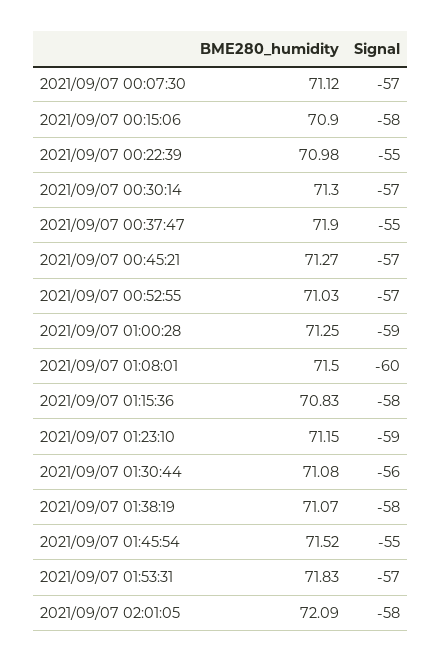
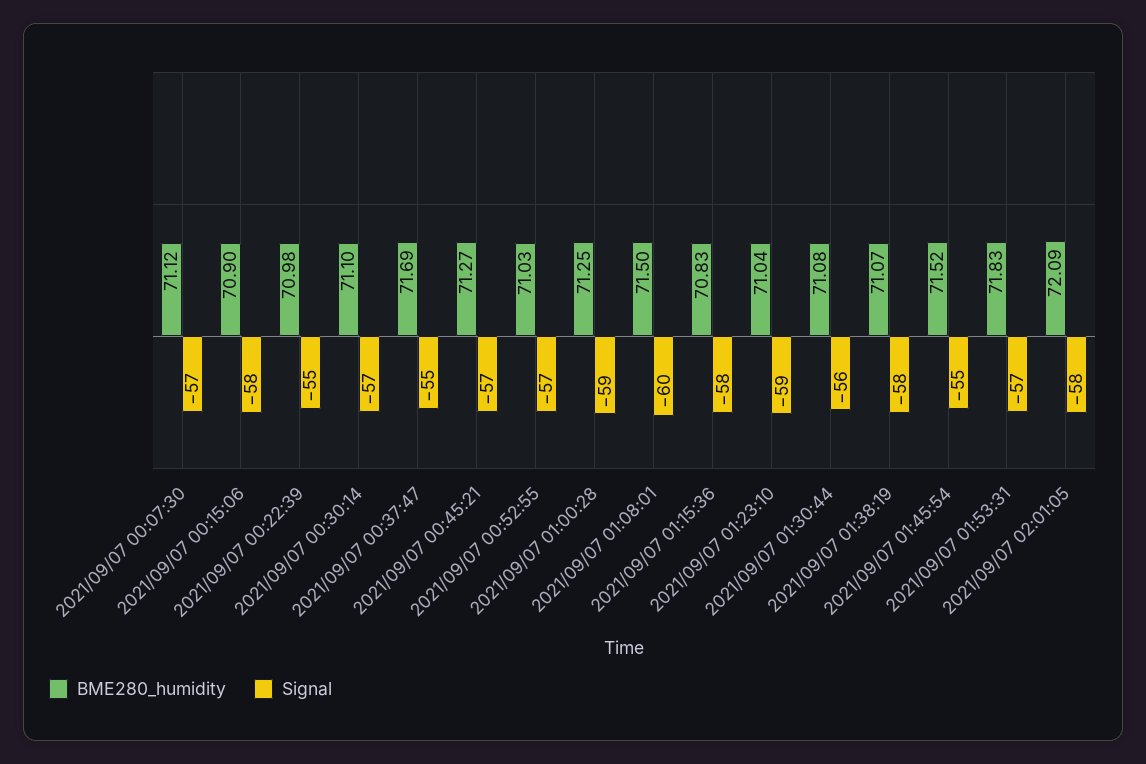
  {
    "BME280_humidity": {
      "2021/09/07 00:07:30": 71.12,
      "2021/09/07 00:15:06": 70.9,
      "2021/09/07 00:22:39": 70.98,
-     "2021/09/07 00:30:14": 71.3,
+     "2021/09/07 00:30:14": 71.1,
-     "2021/09/07 00:37:47": 71.9,
+     "2021/09/07 00:37:47": 71.69,
      "2021/09/07 00:45:21": 71.27,
      "2021/09/07 00:52:55": 71.03,
      "2021/09/07 01:00:28": 71.25,
      "2021/09/07 01:08:01": 71.5,
      "2021/09/07 01:15:36": 70.83,
-     "2021/09/07 01:23:10": 71.15,
+     "2021/09/07 01:23:10": 71.04,
      "2021/09/07 01:30:44": 71.08,
      "2021/09/07 01:38:19": 71.07,
      "2021/09/07 01:45:54": 71.52,
      "2021/09/07 01:53:31": 71.83,
      "2021/09/07 02:01:05": 72.09
    },
    "Signal": {
      "2021/09/07 00:07:30": -57,
      "2021/09/07 00:15:06": -58,
      "2021/09/07 00:22:39": -55,
      "2021/09/07 00:30:14": -57,
      "2021/09/07 00:37:47": -55,
      "2021/09/07 00:45:21": -57,
      "2021/09/07 00:52:55": -57,
      "2021/09/07 01:00:28": -59,
      "2021/09/07 01:08:01": -60,
      "2021/09/07 01:15:36": -58,
      "2021/09/07 01:23:10": -59,
      "2021/09/07 01:30:44": -56,
      "2021/09/07 01:38:19": -58,
      "2021/09/07 01:45:54": -55,
      "2021/09/07 01:53:31": -57,
      "2021/09/07 02:01:05": -58
    }
  }

